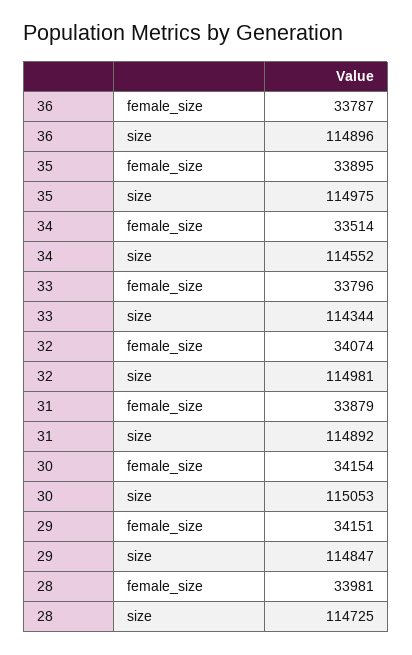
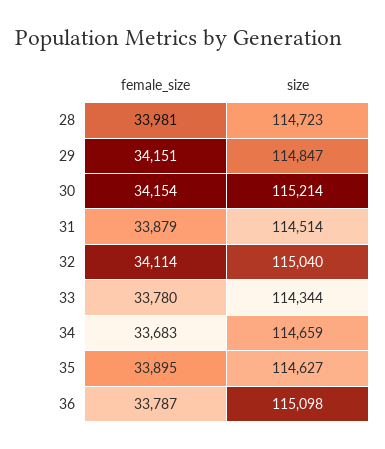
  {
    "36": {
      "female_size": 33787,
-     "size": 114896
+     "size": 115098
    },
    "35": {
      "female_size": 33895,
-     "size": 114975
+     "size": 114627
    },
    "34": {
-     "female_size": 33514,
+     "female_size": 33683,
-     "size": 114552
+     "size": 114659
    },
    "33": {
-     "female_size": 33796,
+     "female_size": 33780,
      "size": 114344
    },
    "32": {
-     "female_size": 34074,
+     "female_size": 34114,
-     "size": 114981
+     "size": 115040
    },
    "31": {
      "female_size": 33879,
-     "size": 114892
+     "size": 114514
    },
    "30": {
      "female_size": 34154,
-     "size": 115053
+     "size": 115214
    },
    "29": {
      "female_size": 34151,
      "size": 114847
    },
    "28": {
      "female_size": 33981,
-     "size": 114725
+     "size": 114723
    }
  }

